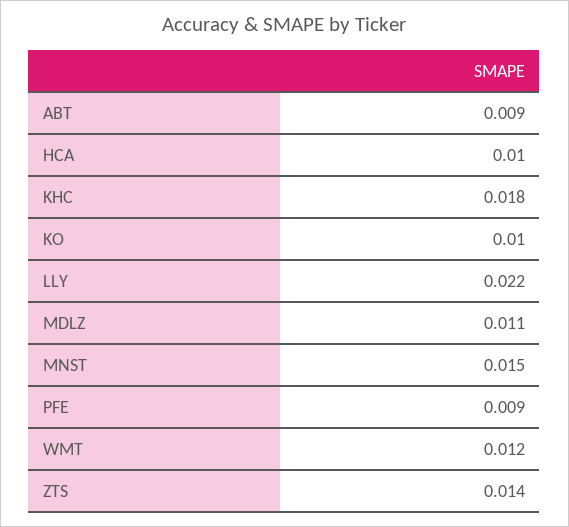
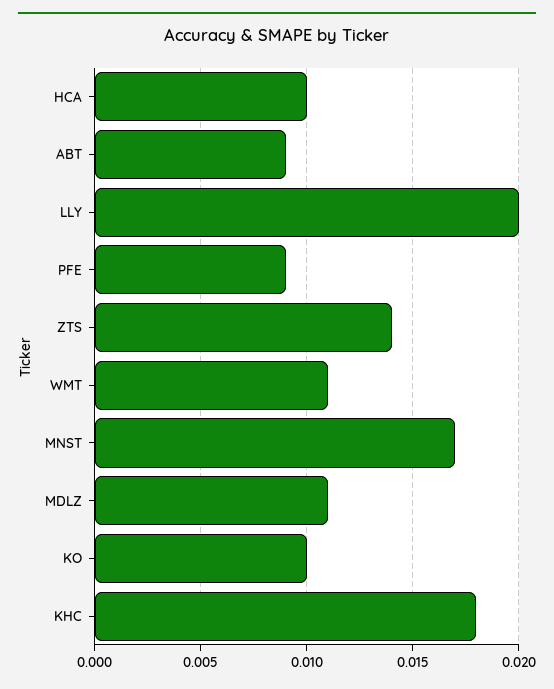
  {
    "ABT": 0.009,
    "HCA": 0.01,
    "KHC": 0.018,
    "KO": 0.01,
-   "LLY": 0.022,
+   "LLY": 0.02,
    "MDLZ": 0.011,
-   "MNST": 0.015,
+   "MNST": 0.017,
    "PFE": 0.009,
-   "WMT": 0.012,
+   "WMT": 0.011,
    "ZTS": 0.014
  }

